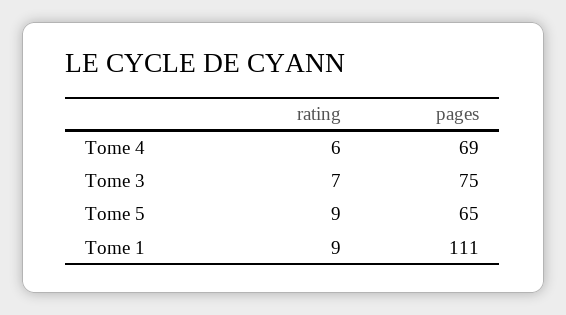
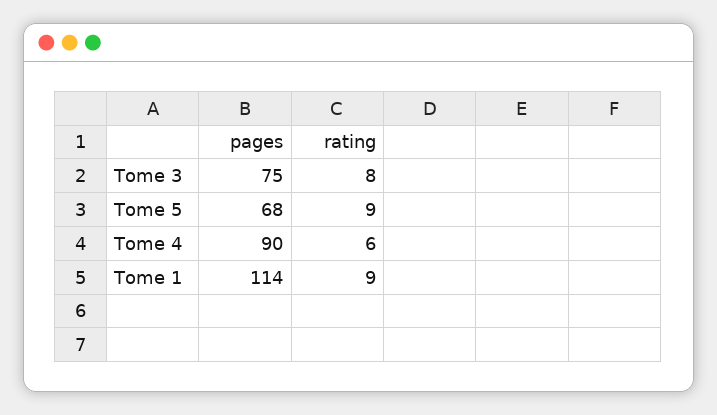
  {
    "rating": {
      "Tome 4": 6,
-     "Tome 3": 7,
+     "Tome 3": 8,
      "Tome 5": 9,
      "Tome 1": 9
    },
    "pages": {
-     "Tome 4": 69,
+     "Tome 4": 90,
      "Tome 3": 75,
-     "Tome 5": 65,
+     "Tome 5": 68,
-     "Tome 1": 111
+     "Tome 1": 114
    }
  }

